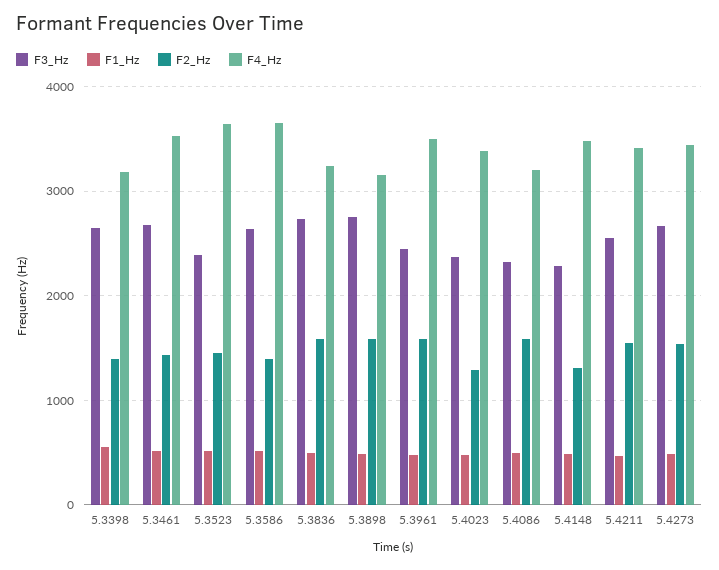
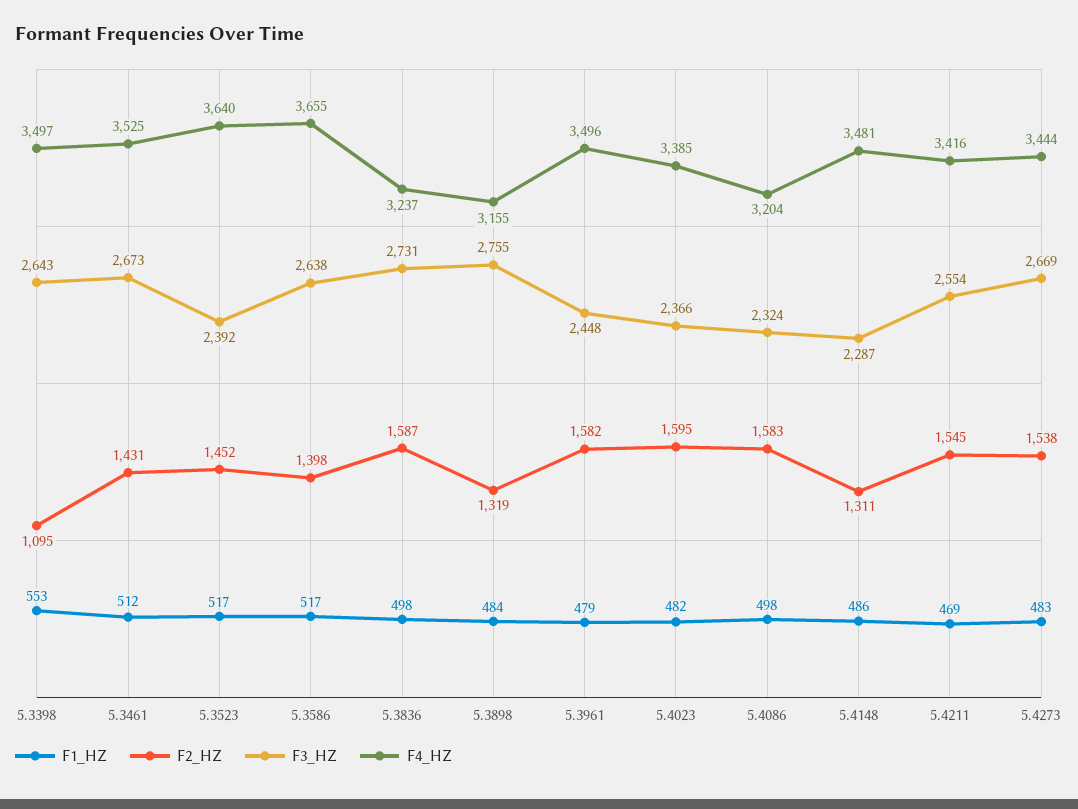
  {
    "F3_Hz": {
      "5.3398": 2643,
      "5.3461": 2673,
      "5.3523": 2392,
      "5.3586": 2638,
      "5.3836": 2731,
      "5.3898": 2755,
      "5.3961": 2448,
      "5.4023": 2366,
      "5.4086": 2324,
      "5.4148": 2287,
      "5.4211": 2554,
      "5.4273": 2669
    },
    "F1_Hz": {
      "5.3398": 553,
      "5.3461": 512,
      "5.3523": 517,
      "5.3586": 517,
      "5.3836": 498,
      "5.3898": 484,
      "5.3961": 479,
      "5.4023": 482,
      "5.4086": 498,
      "5.4148": 486,
      "5.4211": 469,
      "5.4273": 483
    },
    "F2_Hz": {
-     "5.3398": 1400,
+     "5.3398": 1095,
      "5.3461": 1431,
      "5.3523": 1452,
      "5.3586": 1398,
      "5.3836": 1587,
-     "5.3898": 1600,
+     "5.3898": 1319,
      "5.3961": 1582,
-     "5.4023": 1300,
+     "5.4023": 1595,
      "5.4086": 1583,
      "5.4148": 1311,
      "5.4211": 1545,
      "5.4273": 1538
    },
    "F4_Hz": {
-     "5.3398": 3200,
+     "5.3398": 3497,
      "5.3461": 3525,
      "5.3523": 3640,
      "5.3586": 3655,
      "5.3836": 3237,
      "5.3898": 3155,
      "5.3961": 3496,
      "5.4023": 3385,
      "5.4086": 3204,
      "5.4148": 3481,
      "5.4211": 3416,
      "5.4273": 3444
    }
  }

